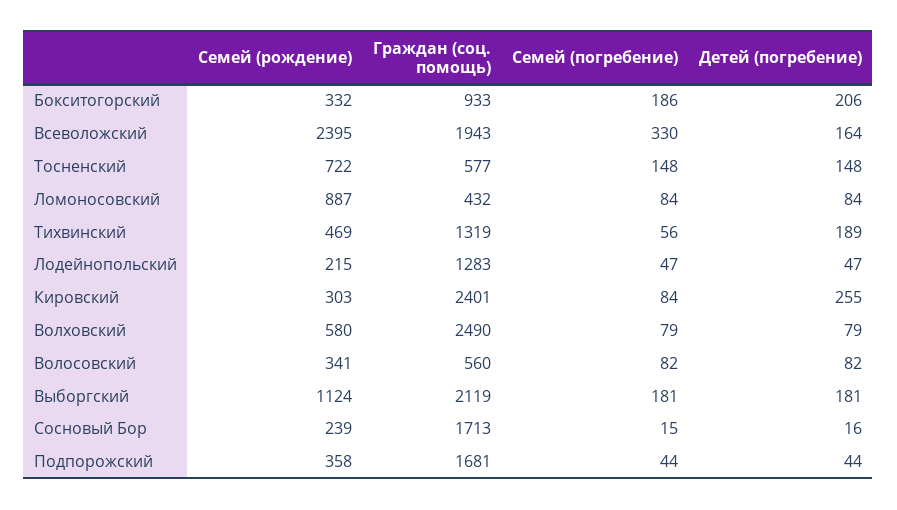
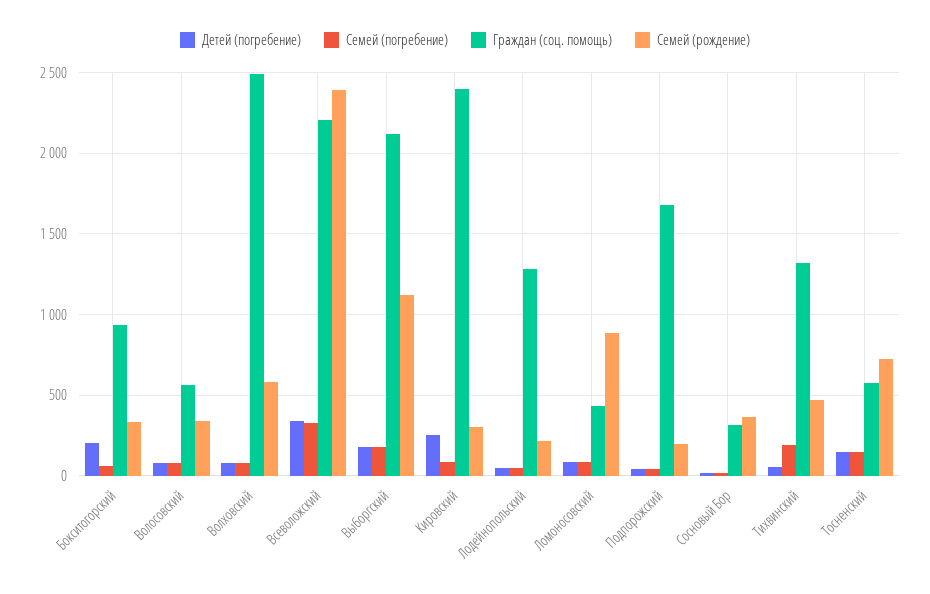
  {
    "Семей (рождение)": {
      "Бокситогорский": 332,
      "Всеволожский": 2395,
      "Тосненский": 722,
      "Ломоносовский": 887,
      "Тихвинский": 469,
      "Лодейнопольский": 215,
      "Кировский": 303,
      "Волховский": 580,
      "Волосовский": 341,
      "Выборгский": 1124,
-     "Сосновый Бор": 239,
+     "Сосновый Бор": 350,
-     "Подпорожский": 358
+     "Подпорожский": 200
    },
    "Граждан (соц. помощь)": {
      "Бокситогорский": 933,
-     "Всеволожский": 1943,
+     "Всеволожский": 2200,
      "Тосненский": 577,
      "Ломоносовский": 432,
      "Тихвинский": 1319,
      "Лодейнопольский": 1283,
      "Кировский": 2401,
      "Волховский": 2490,
      "Волосовский": 560,
      "Выборгский": 2119,
-     "Сосновый Бор": 1713,
+     "Сосновый Бор": 300,
      "Подпорожский": 1681
    },
    "Семей (погребение)": {
-     "Бокситогорский": 186,
+     "Бокситогорский": 50,
      "Всеволожский": 330,
      "Тосненский": 148,
      "Ломоносовский": 84,
-     "Тихвинский": 56,
+     "Тихвинский": 200,
      "Лодейнопольский": 47,
      "Кировский": 84,
      "Волховский": 79,
      "Волосовский": 82,
      "Выборгский": 181,
      "Сосновый Бор": 15,
      "Подпорожский": 44
    },
    "Детей (погребение)": {
      "Бокситогорский": 206,
-     "Всеволожский": 164,
+     "Всеволожский": 350,
      "Тосненский": 148,
      "Ломоносовский": 84,
-     "Тихвинский": 189,
+     "Тихвинский": 50,
      "Лодейнопольский": 47,
      "Кировский": 255,
      "Волховский": 79,
      "Волосовский": 82,
      "Выборгский": 181,
      "Сосновый Бор": 16,
      "Подпорожский": 44
    }
  }

